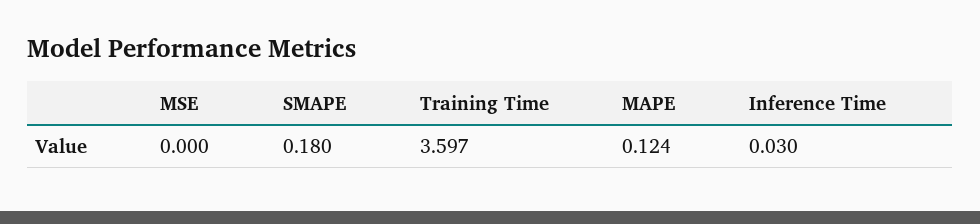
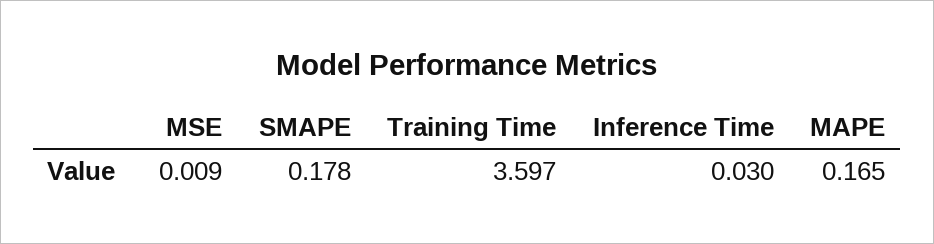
  {
-   "MSE": 0,
+   "MSE": 0.009,
-   "SMAPE": 0.18,
+   "SMAPE": 0.178,
    "Training Time": 3.597,
-   "MAPE": 0.124,
+   "MAPE": 0.165,
    "Inference Time": 0.03
  }

